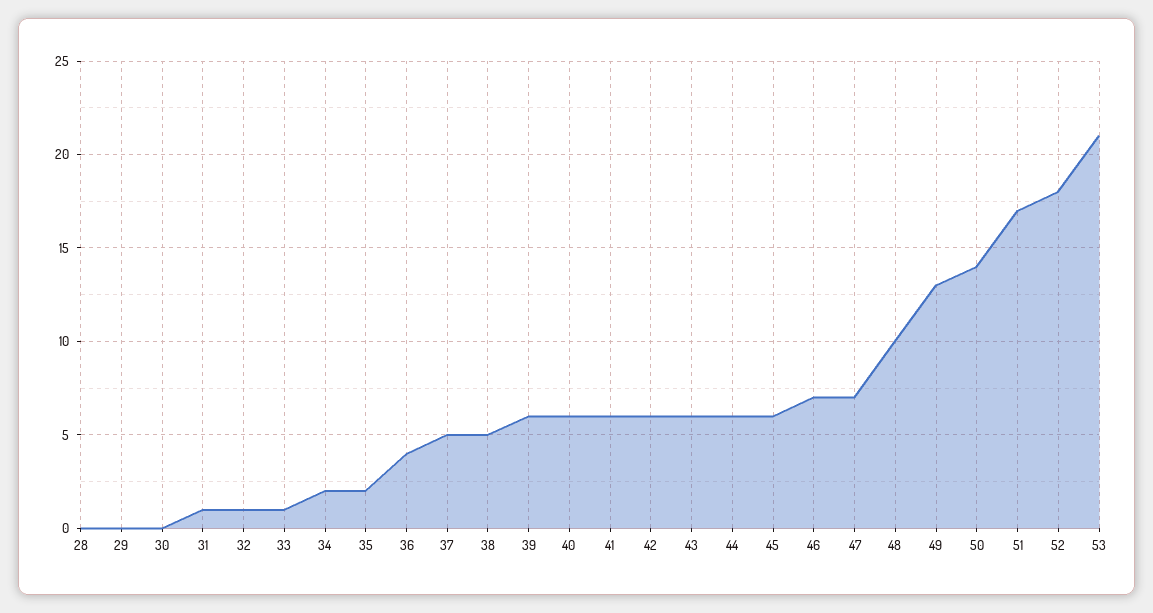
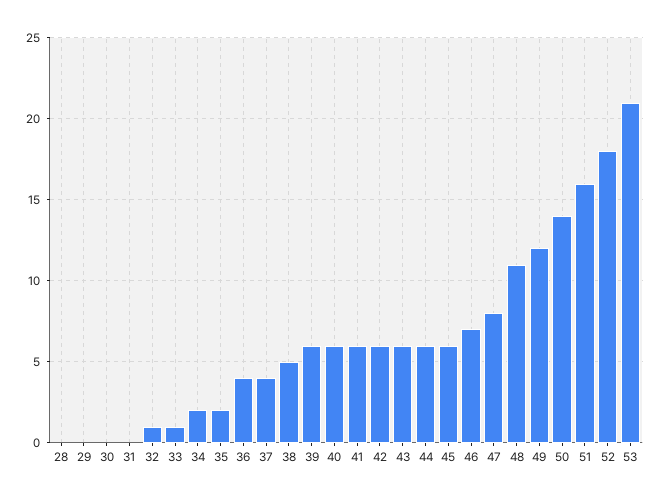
  {
    "28": 0,
    "29": 0,
    "30": 0,
-   "31": 1,
+   "31": 0,
    "32": 1,
    "33": 1,
    "34": 2,
    "35": 2,
    "36": 4,
-   "37": 5,
+   "37": 4,
    "38": 5,
    "39": 6,
    "40": 6,
    "41": 6,
    "42": 6,
    "43": 6,
    "44": 6,
    "45": 6,
    "46": 7,
-   "47": 7,
+   "47": 8,
-   "48": 10,
+   "48": 11,
-   "49": 13,
+   "49": 12,
    "50": 14,
-   "51": 17,
+   "51": 16,
    "52": 18,
    "53": 21
  }

